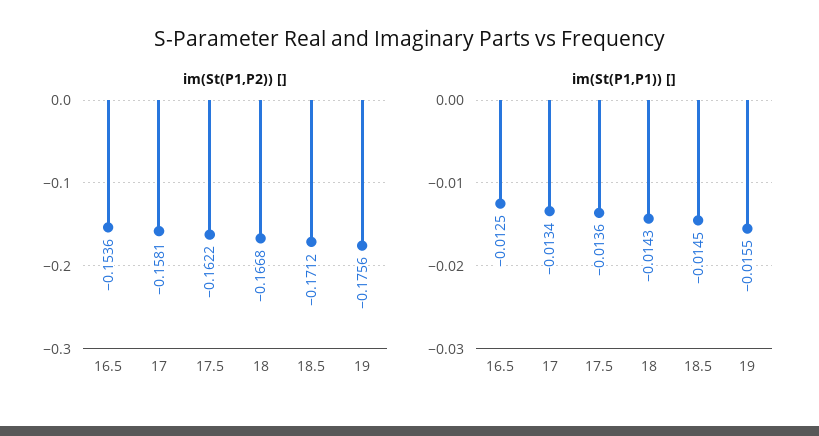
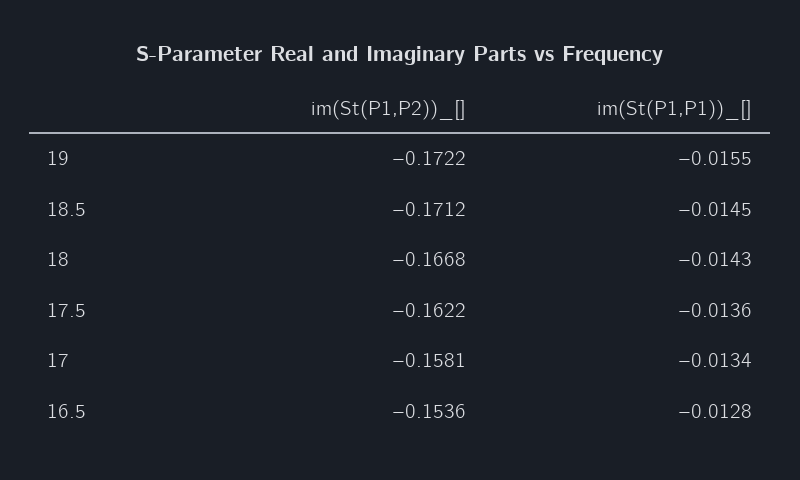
  {
    "im(St(P1,P2)) []": {
      "16.5": -0.1536,
      "17": -0.1581,
      "17.5": -0.1622,
      "18": -0.1668,
      "18.5": -0.1712,
-     "19": -0.1756
+     "19": -0.1722
    },
    "im(St(P1,P1)) []": {
-     "16.5": -0.0125,
+     "16.5": -0.0128,
      "17": -0.0134,
      "17.5": -0.0136,
      "18": -0.0143,
      "18.5": -0.0145,
      "19": -0.0155
    }
  }

